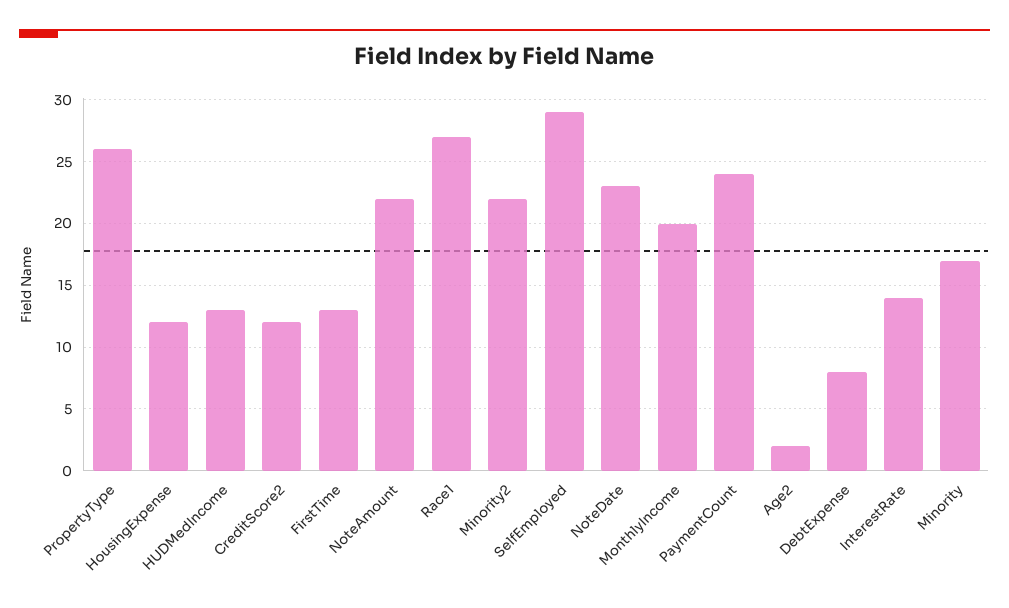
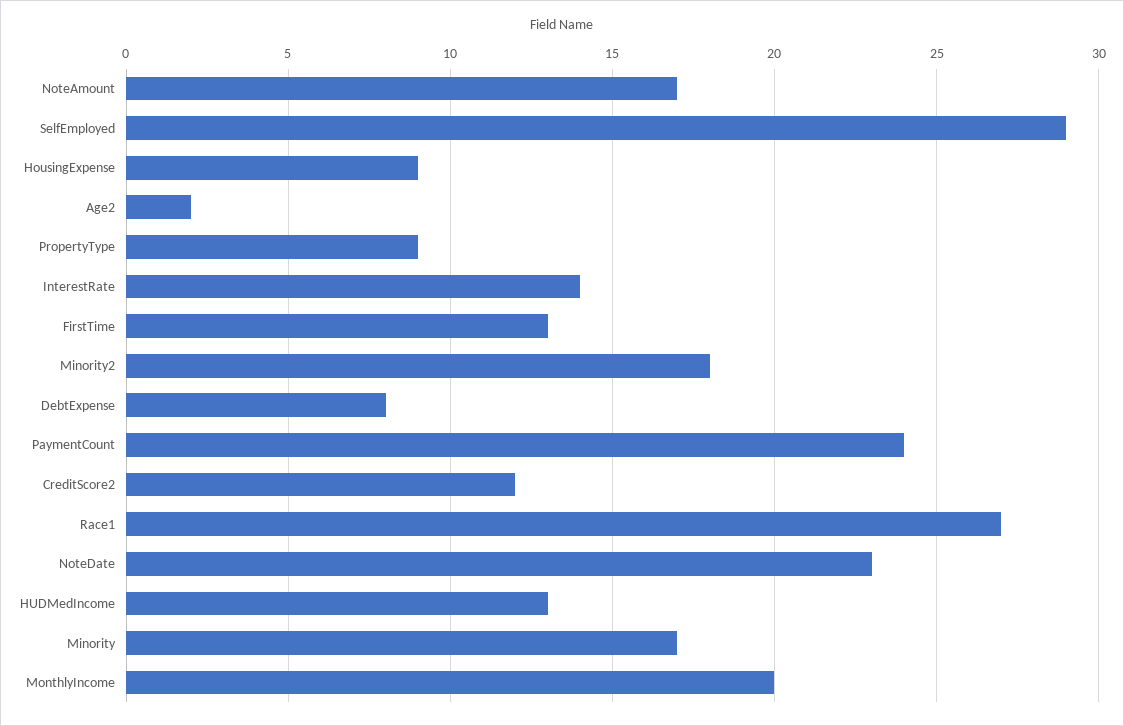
  {
-   "PropertyType": 26,
+   "PropertyType": 9,
-   "HousingExpense": 12,
+   "HousingExpense": 9,
    "HUDMedIncome": 13,
    "CreditScore2": 12,
    "FirstTime": 13,
-   "NoteAmount": 22,
+   "NoteAmount": 17,
    "Race1": 27,
-   "Minority2": 22,
+   "Minority2": 18,
    "SelfEmployed": 29,
    "NoteDate": 23,
    "MonthlyIncome": 20,
    "PaymentCount": 24,
    "Age2": 2,
    "DebtExpense": 8,
    "InterestRate": 14,
    "Minority": 17
  }

